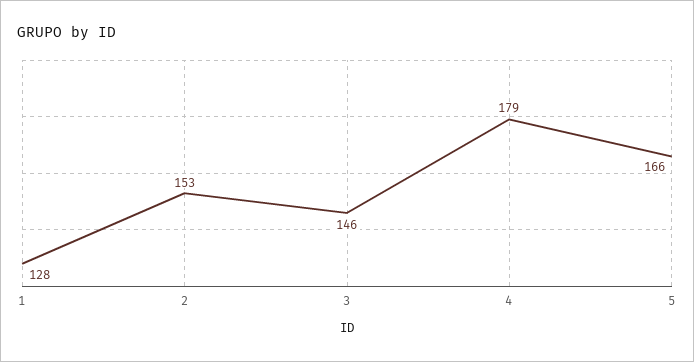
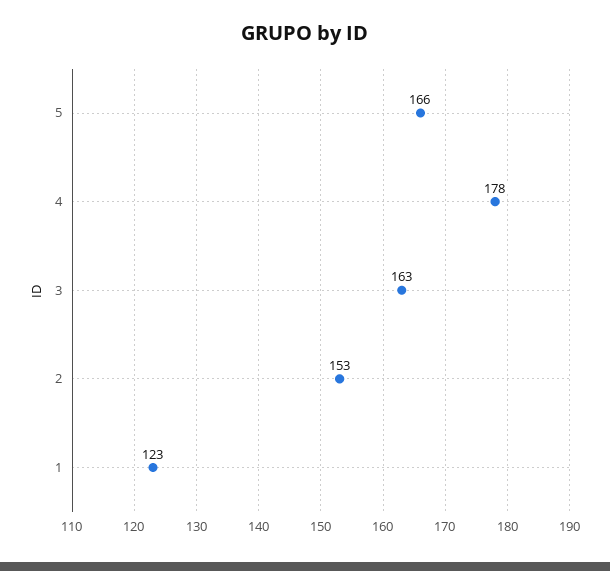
  {
-   "1": 128,
+   "1": 123,
    "2": 153,
-   "3": 146,
+   "3": 163,
-   "4": 179,
+   "4": 178,
    "5": 166
  }

